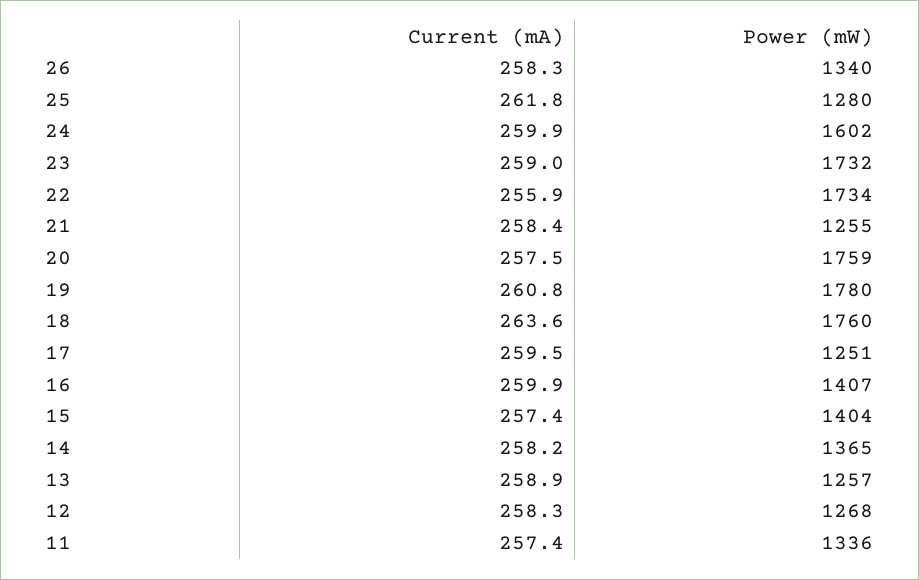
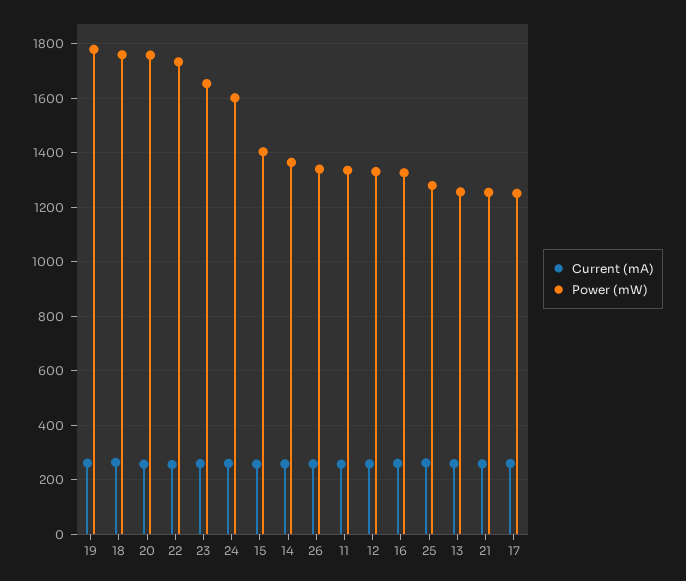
  {
    "Current (mA)": {
      "26": 258.3,
      "25": 261.8,
      "24": 259.9,
      "23": 259,
      "22": 255.9,
      "21": 258.4,
      "20": 257.5,
      "19": 260.8,
      "18": 263.6,
      "17": 259.5,
      "16": 259.9,
      "15": 257.4,
      "14": 258.2,
      "13": 258.9,
      "12": 258.3,
      "11": 257.4
    },
    "Power (mW)": {
      "26": 1340,
      "25": 1280,
      "24": 1602,
-     "23": 1732,
+     "23": 1650,
      "22": 1734,
      "21": 1255,
      "20": 1759,
      "19": 1780,
      "18": 1760,
      "17": 1251,
-     "16": 1407,
+     "16": 1325,
      "15": 1404,
      "14": 1365,
      "13": 1257,
-     "12": 1268,
+     "12": 1325,
      "11": 1336
    }
  }

